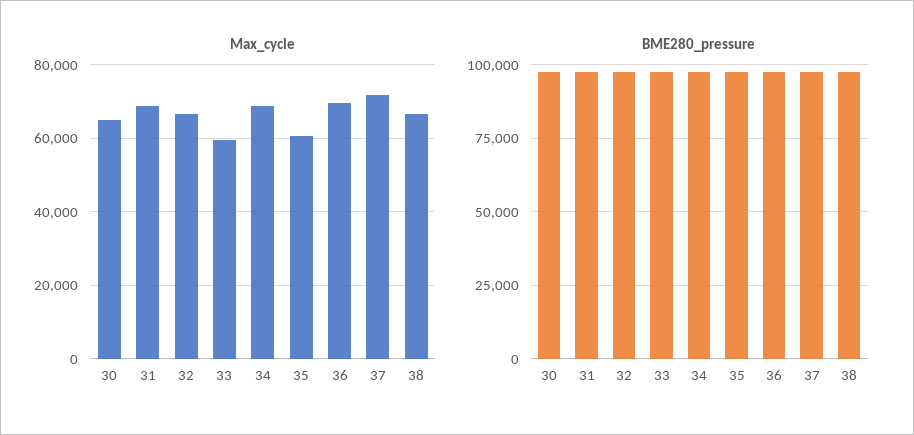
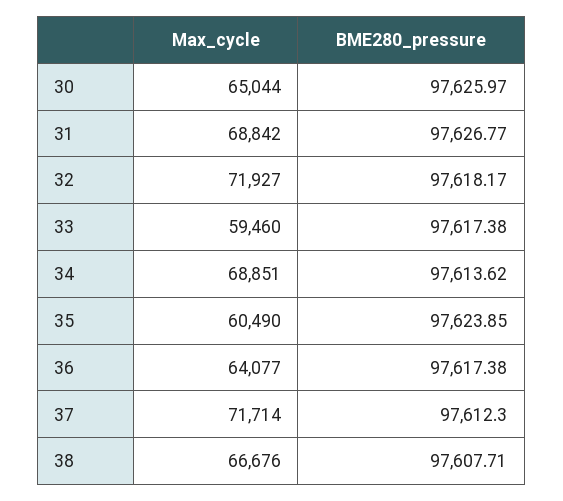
  {
    "Max_cycle": {
      "30": 65044,
      "31": 68842,
-     "32": 66000,
+     "32": 71927,
      "33": 59460,
      "34": 68851,
      "35": 60490,
-     "36": 70000,
+     "36": 64077,
      "37": 71714,
      "38": 66676
    },
    "BME280_pressure": {
      "30": 97625.97,
      "31": 97626.77,
      "32": 97618.17,
      "33": 97617.38,
      "34": 97613.62,
      "35": 97623.85,
      "36": 97617.38,
      "37": 97612.3,
      "38": 97607.71
    }
  }

